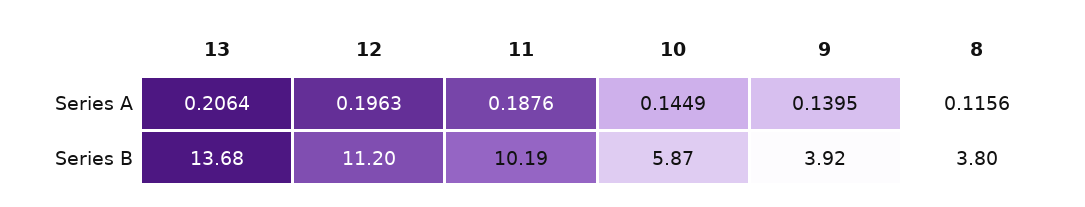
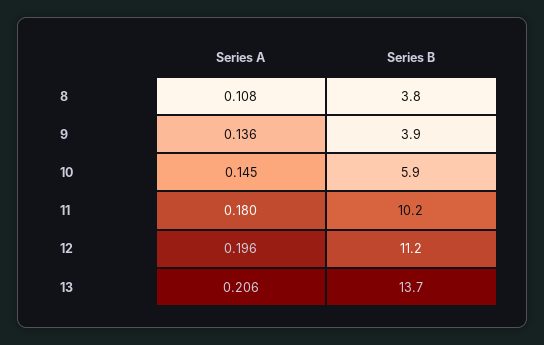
  {
    "13": {
      "Series A": 0.2064,
      "Series B": 13.68
    },
    "12": {
      "Series A": 0.1963,
      "Series B": 11.2
    },
    "11": {
-     "Series A": 0.1876,
+     "Series A": 0.18,
      "Series B": 10.19
    },
    "10": {
      "Series A": 0.1449,
      "Series B": 5.87
    },
    "9": {
-     "Series A": 0.1395,
+     "Series A": 0.136,
      "Series B": 3.92
    },
    "8": {
-     "Series A": 0.1156,
+     "Series A": 0.108,
      "Series B": 3.8
    }
  }

